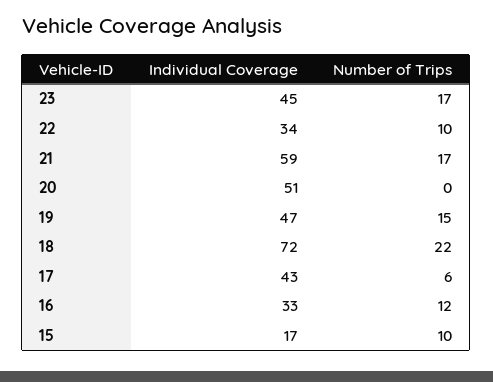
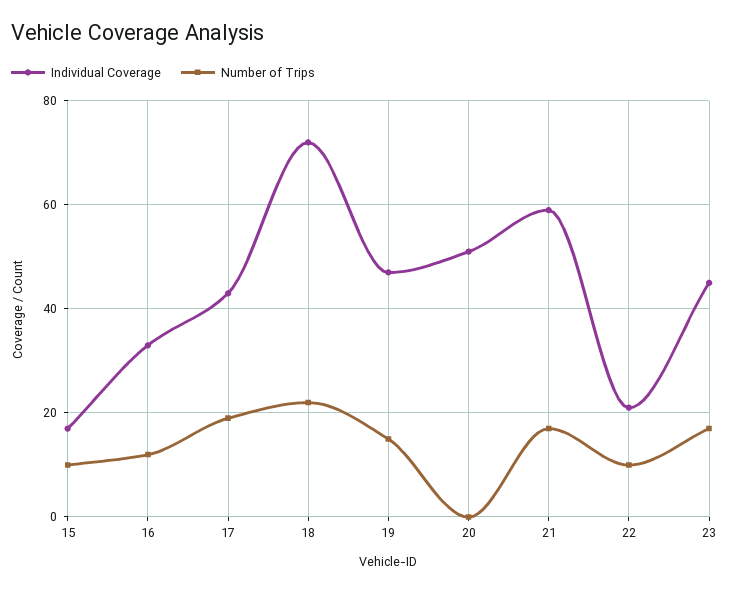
  {
    "Individual Coverage": {
      "23": 45,
-     "22": 34,
+     "22": 20,
      "21": 59,
      "20": 51,
      "19": 47,
      "18": 72,
      "17": 43,
      "16": 33,
      "15": 17
    },
    "Number of Trips": {
      "23": 17,
      "22": 10,
      "21": 17,
      "20": 0,
      "19": 15,
      "18": 22,
-     "17": 6,
+     "17": 20,
      "16": 12,
      "15": 10
    }
  }

